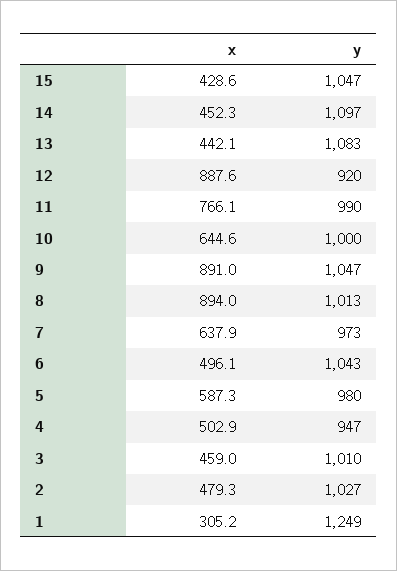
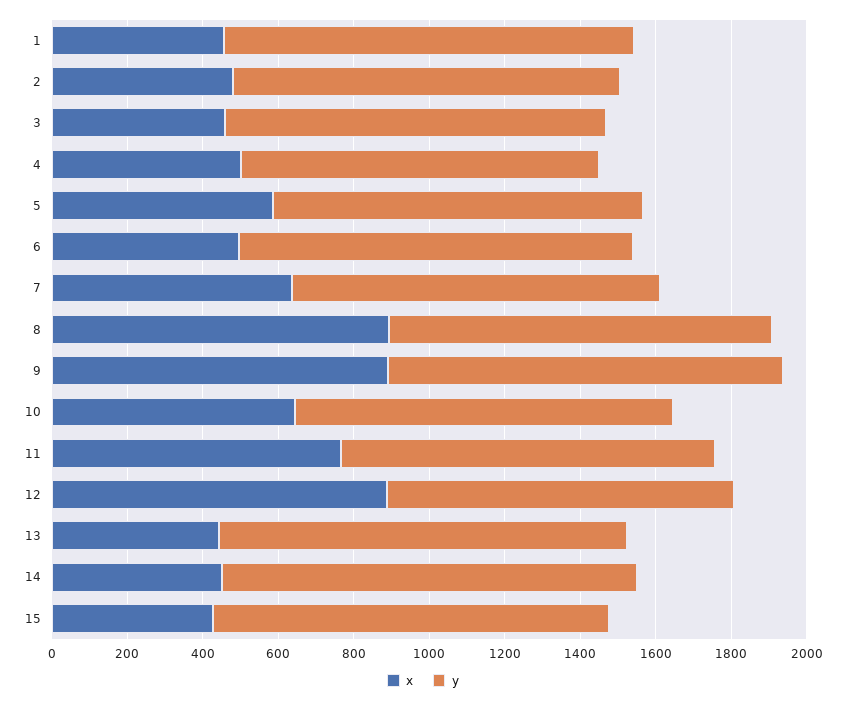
  {
    "x": {
      "15": 428.6,
      "14": 452.3,
      "13": 442.1,
      "12": 887.6,
      "11": 766.1,
      "10": 644.6,
      "9": 891,
      "8": 894,
      "7": 637.9,
      "6": 496.1,
      "5": 587.3,
      "4": 502.9,
      "3": 459,
      "2": 479.3,
-     "1": 305.2
+     "1": 450
    },
    "y": {
      "15": 1047,
      "14": 1097,
      "13": 1083,
      "12": 920,
      "11": 990,
      "10": 1000,
      "9": 1047,
      "8": 1013,
      "7": 973,
      "6": 1043,
      "5": 980,
      "4": 947,
      "3": 1010,
      "2": 1027,
-     "1": 1249
+     "1": 1100
    }
  }

